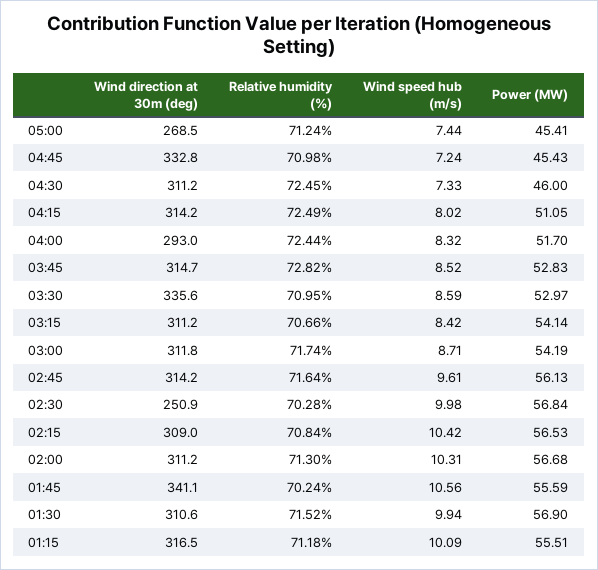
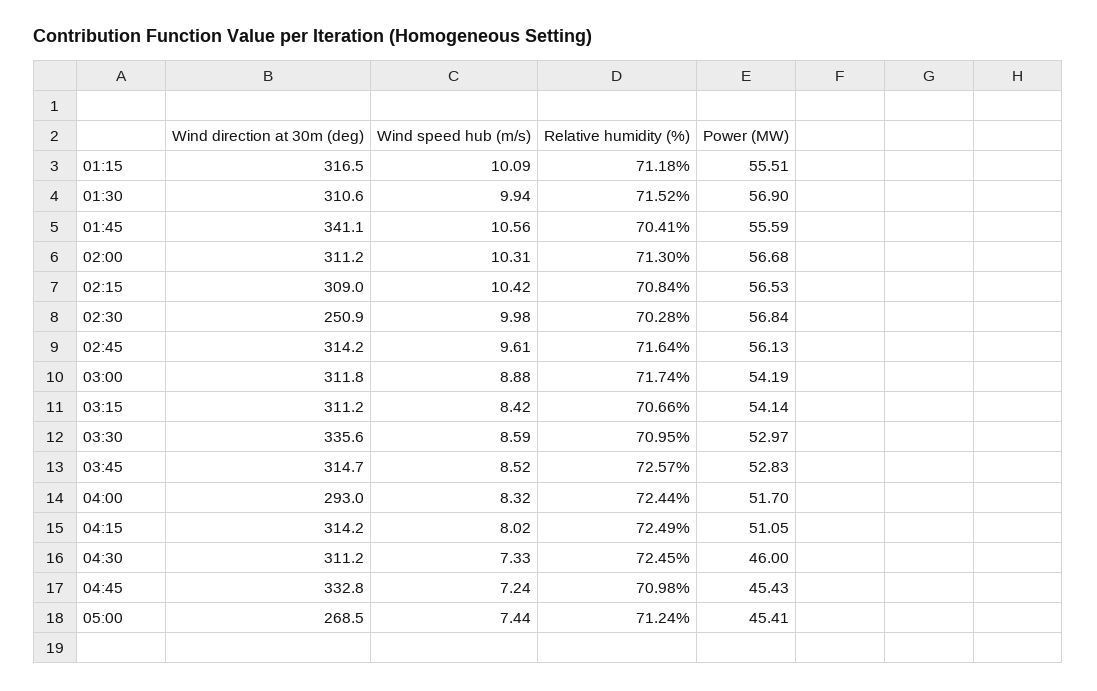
  {
    "Wind direction at 30m (deg)": {
      "05:00": 268.5,
      "04:45": 332.8,
      "04:30": 311.2,
      "04:15": 314.2,
      "04:00": 293,
      "03:45": 314.7,
      "03:30": 335.6,
      "03:15": 311.2,
      "03:00": 311.8,
      "02:45": 314.2,
      "02:30": 250.9,
      "02:15": 309,
      "02:00": 311.2,
      "01:45": 341.1,
      "01:30": 310.6,
      "01:15": 316.5
    },
    "Relative humidity (%)": {
      "05:00": 71.24,
      "04:45": 70.98,
      "04:30": 72.45,
      "04:15": 72.49,
      "04:00": 72.44,
-     "03:45": 72.82,
+     "03:45": 72.57,
      "03:30": 70.95,
      "03:15": 70.66,
      "03:00": 71.74,
      "02:45": 71.64,
      "02:30": 70.28,
      "02:15": 70.84,
      "02:00": 71.3,
-     "01:45": 70.24,
+     "01:45": 70.41,
      "01:30": 71.52,
      "01:15": 71.18
    },
    "Wind speed hub (m/s)": {
      "05:00": 7.44,
      "04:45": 7.24,
      "04:30": 7.33,
      "04:15": 8.02,
      "04:00": 8.32,
      "03:45": 8.52,
      "03:30": 8.59,
      "03:15": 8.42,
-     "03:00": 8.71,
+     "03:00": 8.88,
      "02:45": 9.61,
      "02:30": 9.98,
      "02:15": 10.42,
      "02:00": 10.31,
      "01:45": 10.56,
      "01:30": 9.94,
      "01:15": 10.09
    },
    "Power (MW)": {
      "05:00": 45.41,
      "04:45": 45.43,
      "04:30": 46,
      "04:15": 51.05,
      "04:00": 51.7,
      "03:45": 52.83,
      "03:30": 52.97,
      "03:15": 54.14,
      "03:00": 54.19,
      "02:45": 56.13,
      "02:30": 56.84,
      "02:15": 56.53,
      "02:00": 56.68,
      "01:45": 55.59,
      "01:30": 56.9,
      "01:15": 55.51
    }
  }

